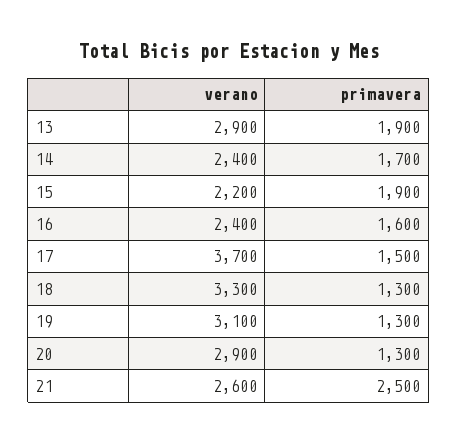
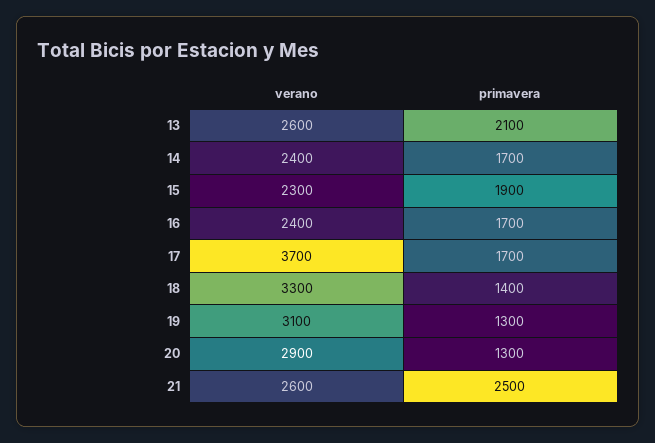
  {
    "verano": {
-     "13": 2900,
+     "13": 2600,
      "14": 2400,
-     "15": 2200,
+     "15": 2300,
      "16": 2400,
      "17": 3700,
      "18": 3300,
      "19": 3100,
      "20": 2900,
      "21": 2600
    },
    "primavera": {
-     "13": 1900,
+     "13": 2100,
      "14": 1700,
      "15": 1900,
-     "16": 1600,
+     "16": 1700,
-     "17": 1500,
+     "17": 1700,
-     "18": 1300,
+     "18": 1400,
      "19": 1300,
      "20": 1300,
      "21": 2500
    }
  }

